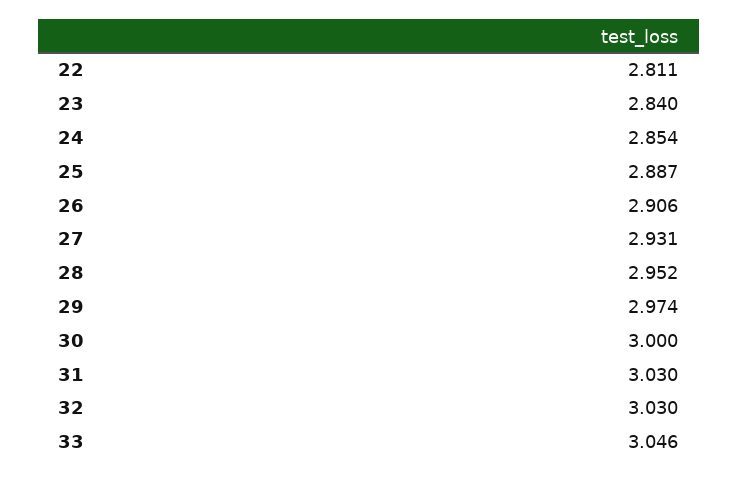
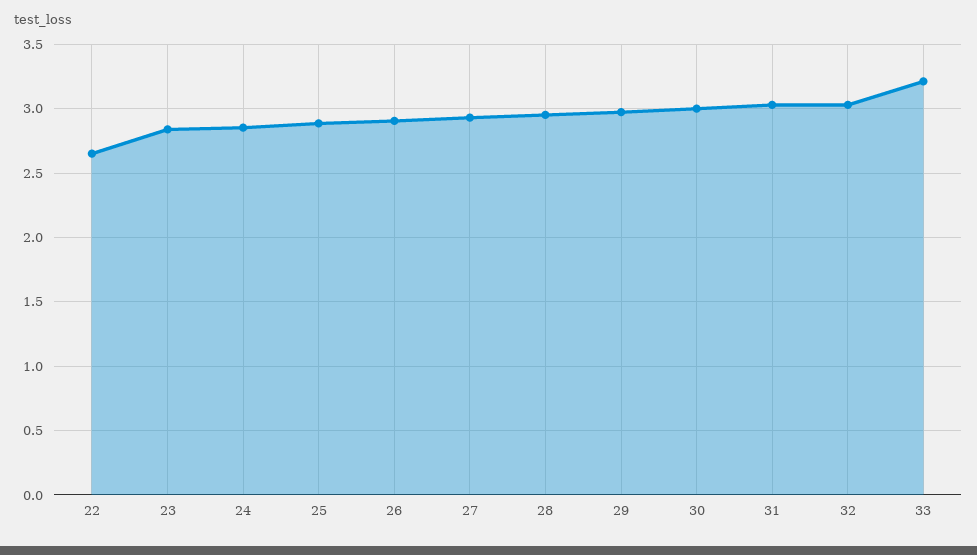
  {
-   "22": 2.811,
+   "22": 2.65,
    "23": 2.84,
    "24": 2.854,
    "25": 2.887,
    "26": 2.906,
    "27": 2.931,
    "28": 2.952,
    "29": 2.974,
    "30": 3,
    "31": 3.03,
    "32": 3.03,
-   "33": 3.046
+   "33": 3.2
  }

